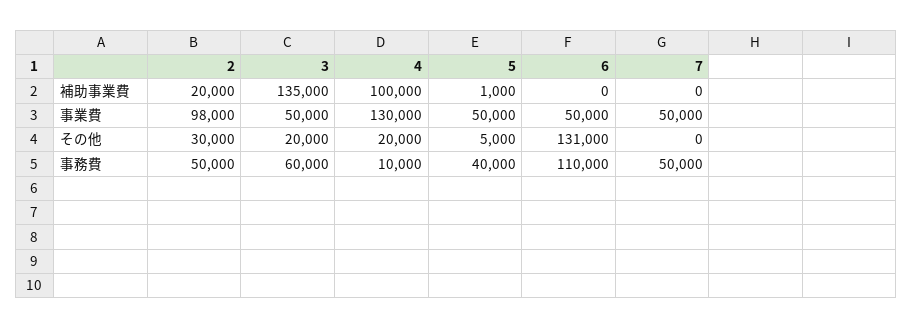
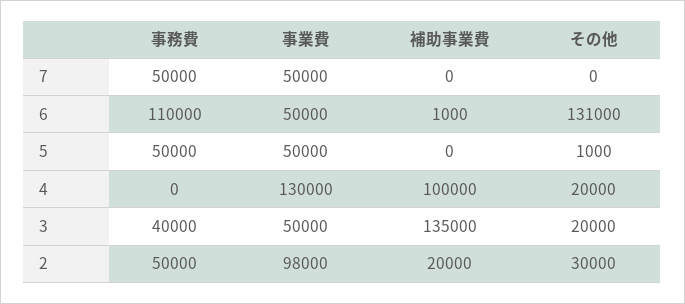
  {
    "2": {
      "補助事業費": 20000,
      "事業費": 98000,
      "その他": 30000,
      "事務費": 50000
    },
    "3": {
      "補助事業費": 135000,
      "事業費": 50000,
      "その他": 20000,
-     "事務費": 60000
+     "事務費": 40000
    },
    "4": {
      "補助事業費": 100000,
      "事業費": 130000,
      "その他": 20000,
-     "事務費": 10000
+     "事務費": 0
    },
    "5": {
-     "補助事業費": 1000,
+     "補助事業費": 0,
      "事業費": 50000,
-     "その他": 5000,
+     "その他": 1000,
-     "事務費": 40000
+     "事務費": 50000
    },
    "6": {
-     "補助事業費": 0,
+     "補助事業費": 1000,
      "事業費": 50000,
      "その他": 131000,
      "事務費": 110000
    },
    "7": {
      "補助事業費": 0,
      "事業費": 50000,
      "その他": 0,
      "事務費": 50000
    }
  }

